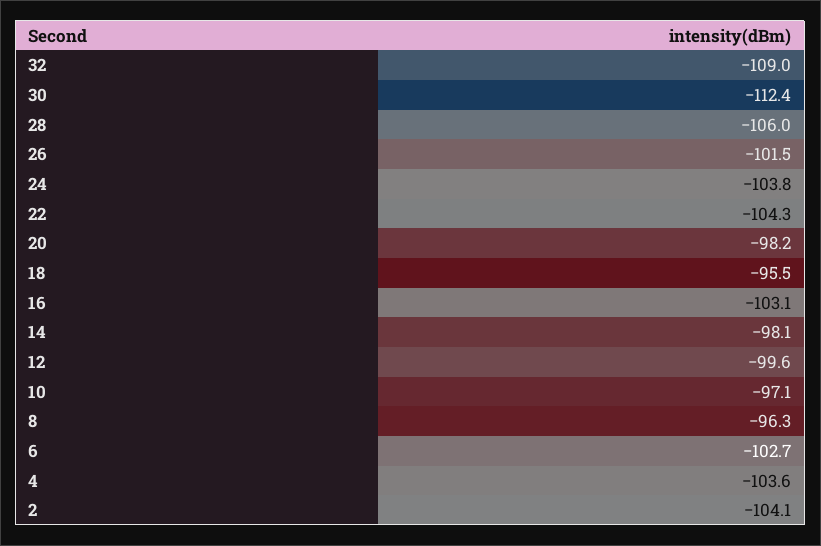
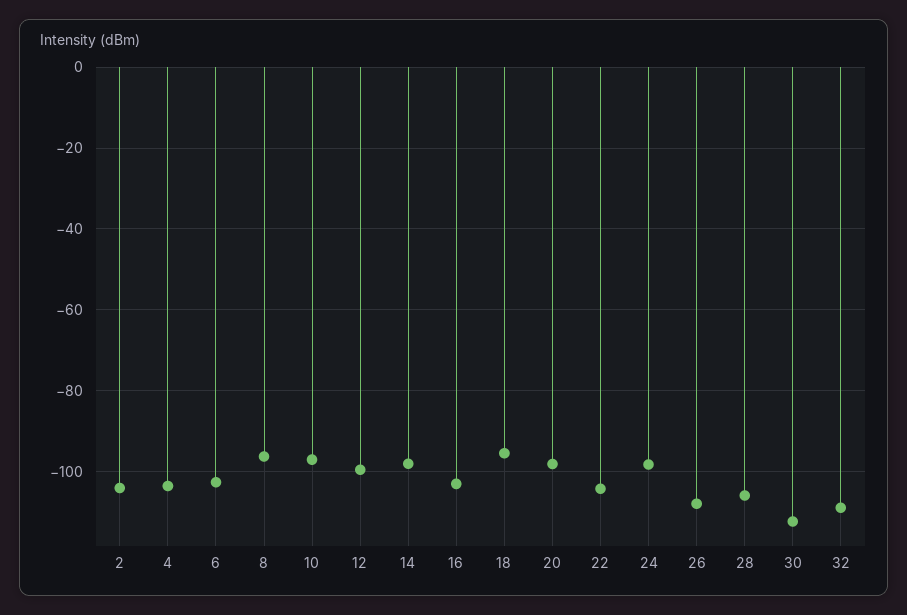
  {
    "32": -109,
    "30": -112.4,
    "28": -106,
-   "26": -101.5,
+   "26": -108,
-   "24": -103.8,
+   "24": -98,
    "22": -104.3,
    "20": -98.2,
    "18": -95.5,
    "16": -103.1,
    "14": -98.1,
    "12": -99.6,
    "10": -97.1,
    "8": -96.3,
    "6": -102.7,
    "4": -103.6,
    "2": -104.1
  }

